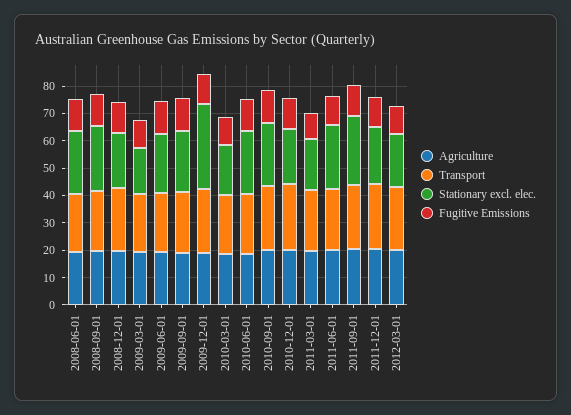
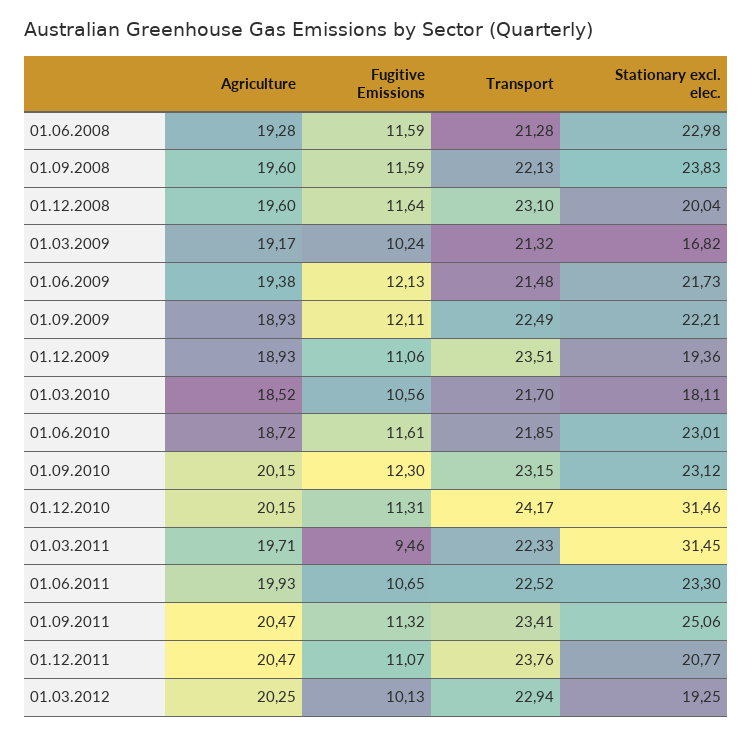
  {
    "Agriculture": {
      "2008-06-01": 19.28,
      "2008-09-01": 19.6,
      "2008-12-01": 19.6,
      "2009-03-01": 19.17,
      "2009-06-01": 19.38,
      "2009-09-01": 18.93,
      "2009-12-01": 18.93,
      "2010-03-01": 18.52,
      "2010-06-01": 18.72,
      "2010-09-01": 20.15,
      "2010-12-01": 20.15,
      "2011-03-01": 19.71,
      "2011-06-01": 19.93,
      "2011-09-01": 20.47,
      "2011-12-01": 20.47,
      "2012-03-01": 20.25
    },
    "Transport": {
      "2008-06-01": 21.28,
      "2008-09-01": 22.13,
      "2008-12-01": 23.1,
      "2009-03-01": 21.32,
      "2009-06-01": 21.48,
      "2009-09-01": 22.49,
      "2009-12-01": 23.51,
      "2010-03-01": 21.7,
      "2010-06-01": 21.85,
      "2010-09-01": 23.15,
      "2010-12-01": 24.17,
      "2011-03-01": 22.33,
      "2011-06-01": 22.52,
      "2011-09-01": 23.41,
      "2011-12-01": 23.76,
      "2012-03-01": 22.94
    },
    "Stationary excl. elec.": {
      "2008-06-01": 22.98,
      "2008-09-01": 23.83,
      "2008-12-01": 20.04,
      "2009-03-01": 16.82,
      "2009-06-01": 21.73,
      "2009-09-01": 22.21,
-     "2009-12-01": 30,
+     "2009-12-01": 19.36,
      "2010-03-01": 18.11,
      "2010-06-01": 23.01,
      "2010-09-01": 23.12,
-     "2010-12-01": 20,
+     "2010-12-01": 31.46,
-     "2011-03-01": 20,
+     "2011-03-01": 31.45,
      "2011-06-01": 23.3,
      "2011-09-01": 25.06,
      "2011-12-01": 20.77,
      "2012-03-01": 19.25
    },
    "Fugitive Emissions": {
      "2008-06-01": 11.59,
      "2008-09-01": 11.59,
      "2008-12-01": 11.64,
      "2009-03-01": 10.24,
      "2009-06-01": 12.13,
      "2009-09-01": 12.11,
      "2009-12-01": 11.06,
      "2010-03-01": 10.56,
      "2010-06-01": 11.61,
      "2010-09-01": 12.3,
      "2010-12-01": 11.31,
      "2011-03-01": 9.46,
      "2011-06-01": 10.65,
      "2011-09-01": 11.32,
      "2011-12-01": 11.07,
      "2012-03-01": 10.13
    }
  }

